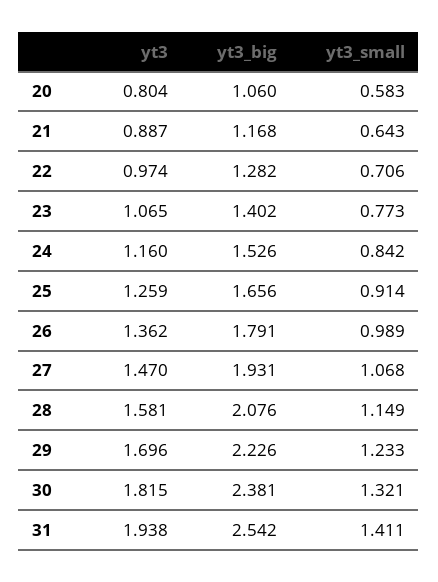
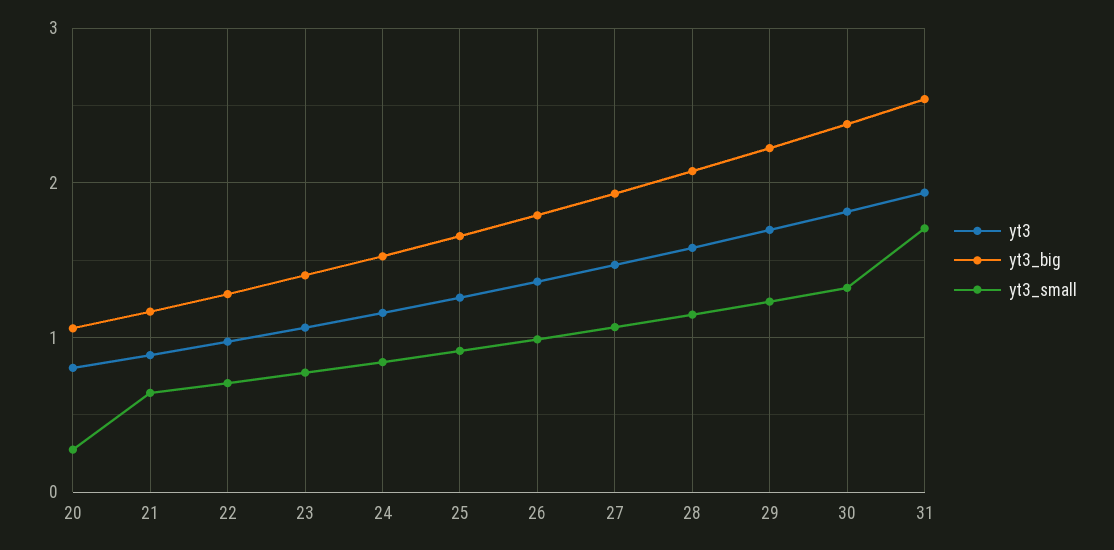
  {
    "yt3": {
      "20": 0.804,
      "21": 0.887,
      "22": 0.974,
      "23": 1.065,
      "24": 1.16,
      "25": 1.259,
      "26": 1.362,
      "27": 1.47,
      "28": 1.581,
      "29": 1.696,
      "30": 1.815,
      "31": 1.938
    },
    "yt3_big": {
      "20": 1.06,
      "21": 1.168,
      "22": 1.282,
      "23": 1.402,
      "24": 1.526,
      "25": 1.656,
      "26": 1.791,
      "27": 1.931,
      "28": 2.076,
      "29": 2.226,
      "30": 2.381,
      "31": 2.542
    },
    "yt3_small": {
-     "20": 0.583,
+     "20": 0.3,
      "21": 0.643,
      "22": 0.706,
      "23": 0.773,
      "24": 0.842,
      "25": 0.914,
      "26": 0.989,
      "27": 1.068,
      "28": 1.149,
      "29": 1.233,
      "30": 1.321,
-     "31": 1.411
+     "31": 1.7
    }
  }

